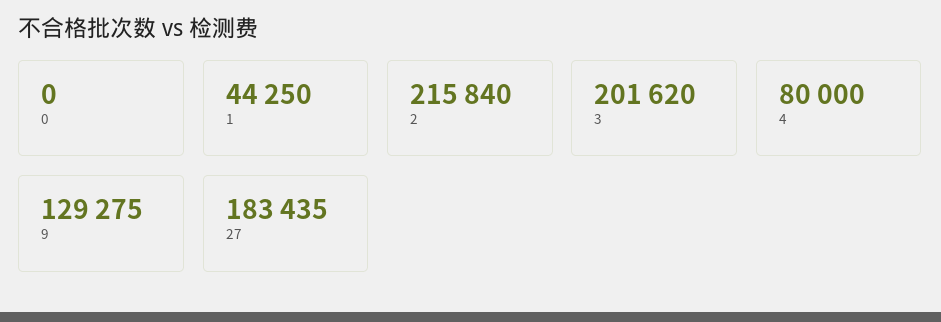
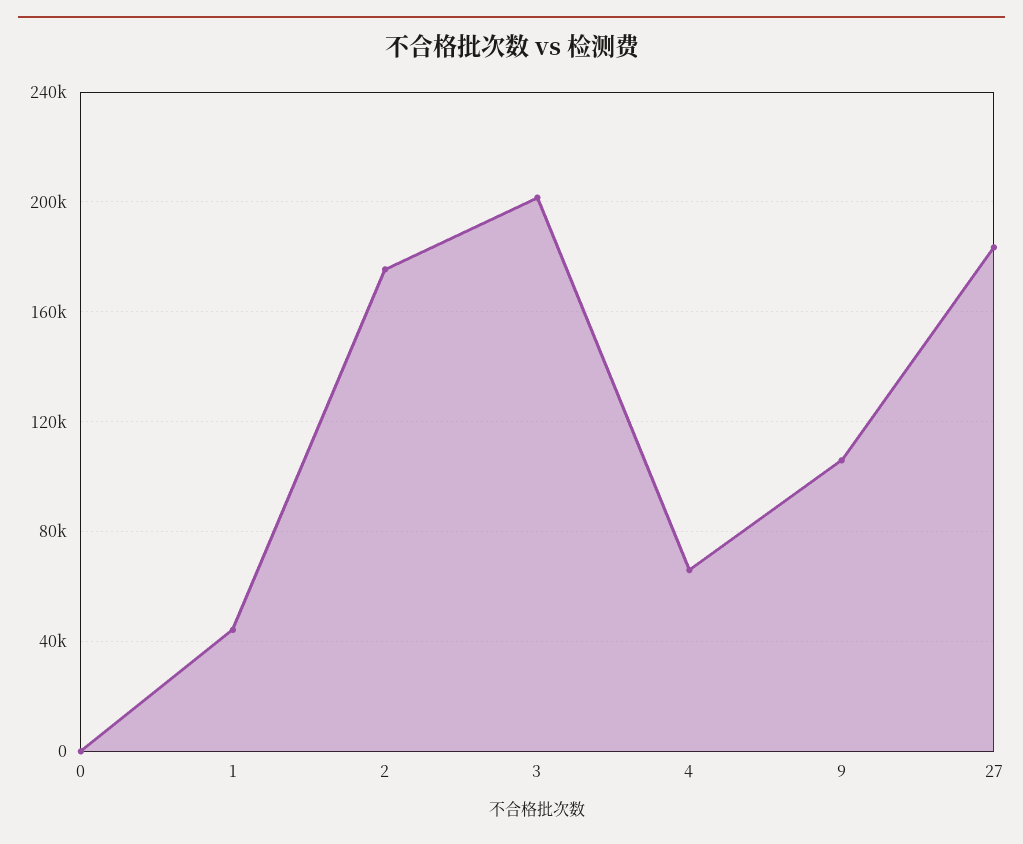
  {
    "0": 0,
    "1": 44250,
-   "2": 215840,
+   "2": 175000,
    "3": 201620,
-   "4": 80000,
+   "4": 65000,
-   "9": 129275,
+   "9": 105000,
    "27": 183435
  }

